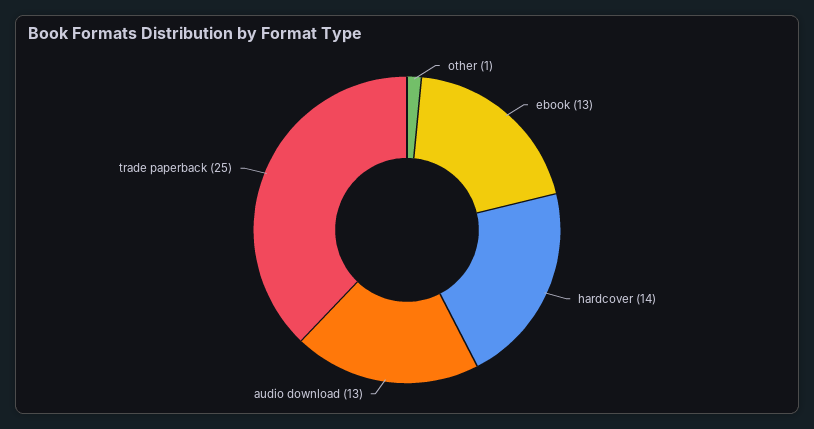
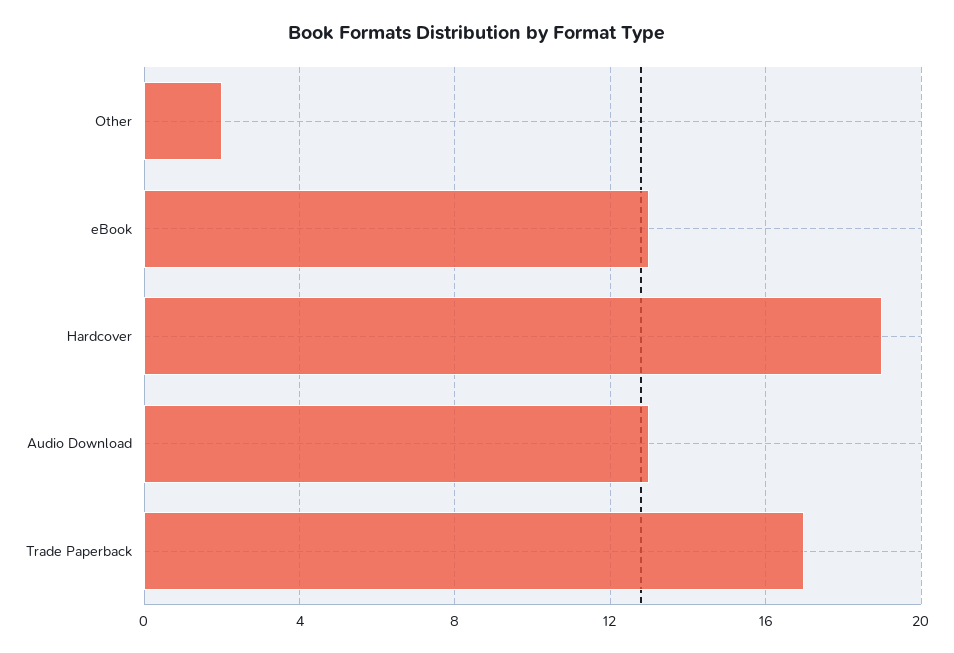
  {
-   "other": 1,
+   "other": 2,
    "ebook": 13,
-   "hardcover": 14,
+   "hardcover": 19,
    "audio download": 13,
-   "trade paperback": 25
+   "trade paperback": 17
  }

